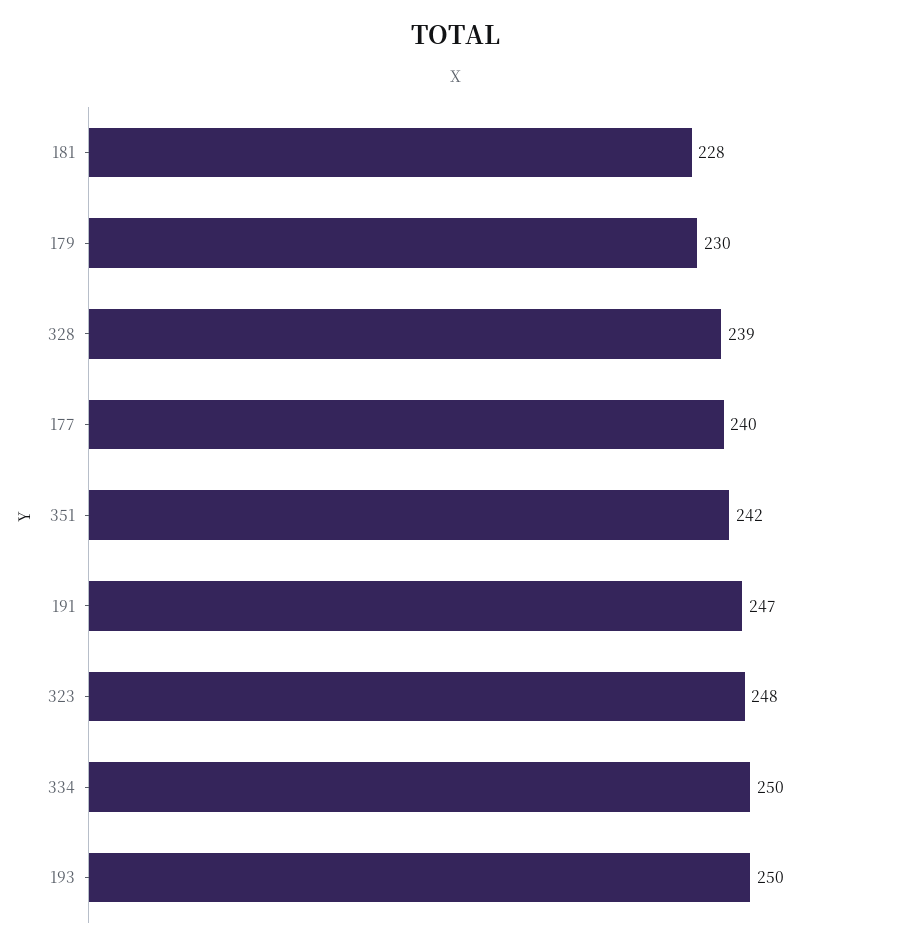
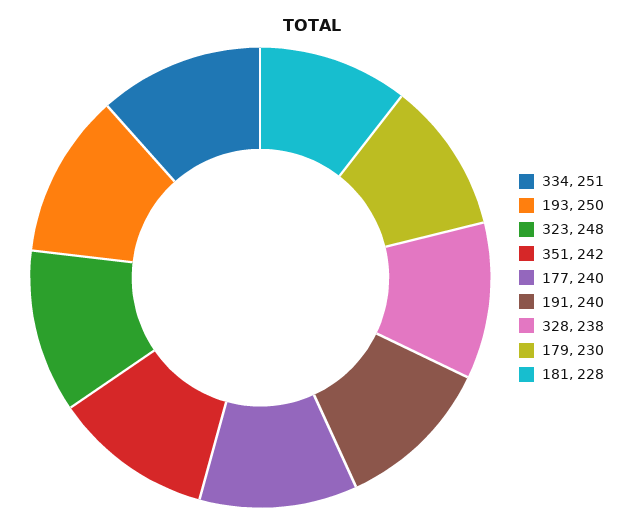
  {
    "181": 228,
    "179": 230,
-   "328": 239,
+   "328": 238,
    "177": 240,
    "351": 242,
-   "191": 247,
+   "191": 240,
    "323": 248,
-   "334": 250,
+   "334": 251,
    "193": 250
  }

